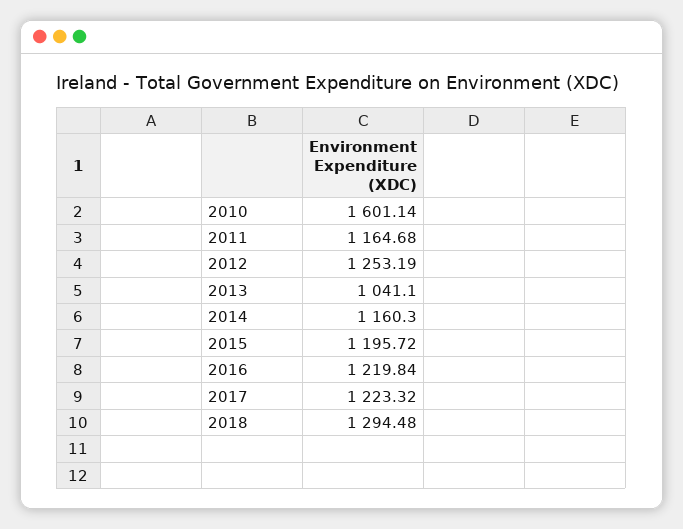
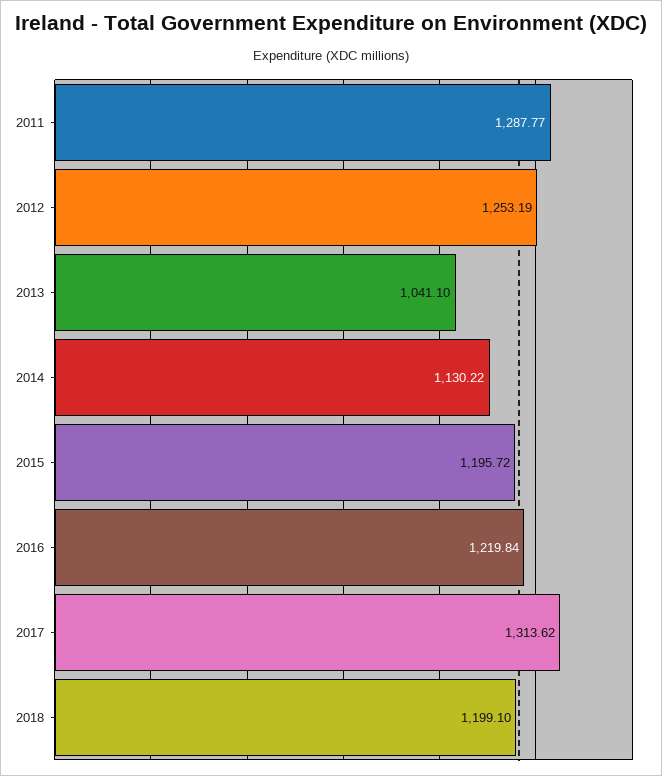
  {
-   "2010": 1601.14,
-   "2011": 1164.68,
+   "2011": 1287.77,
    "2012": 1253.19,
    "2013": 1041.1,
-   "2014": 1160.3,
+   "2014": 1130.22,
    "2015": 1195.72,
    "2016": 1219.84,
-   "2017": 1223.32,
+   "2017": 1313.62,
-   "2018": 1294.48
+   "2018": 1199.1
  }

